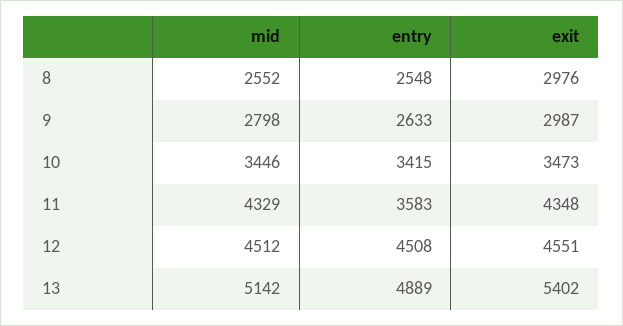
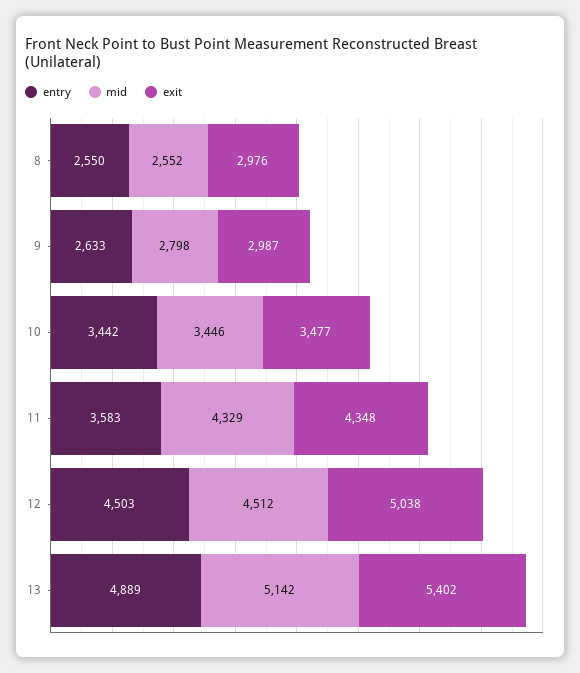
  {
    "mid": {
      "8": 2552,
      "9": 2798,
      "10": 3446,
      "11": 4329,
      "12": 4512,
      "13": 5142
    },
    "entry": {
-     "8": 2548,
+     "8": 2550,
      "9": 2633,
-     "10": 3415,
+     "10": 3442,
      "11": 3583,
-     "12": 4508,
+     "12": 4503,
      "13": 4889
    },
    "exit": {
      "8": 2976,
      "9": 2987,
-     "10": 3473,
+     "10": 3477,
      "11": 4348,
-     "12": 4551,
+     "12": 5038,
      "13": 5402
    }
  }

